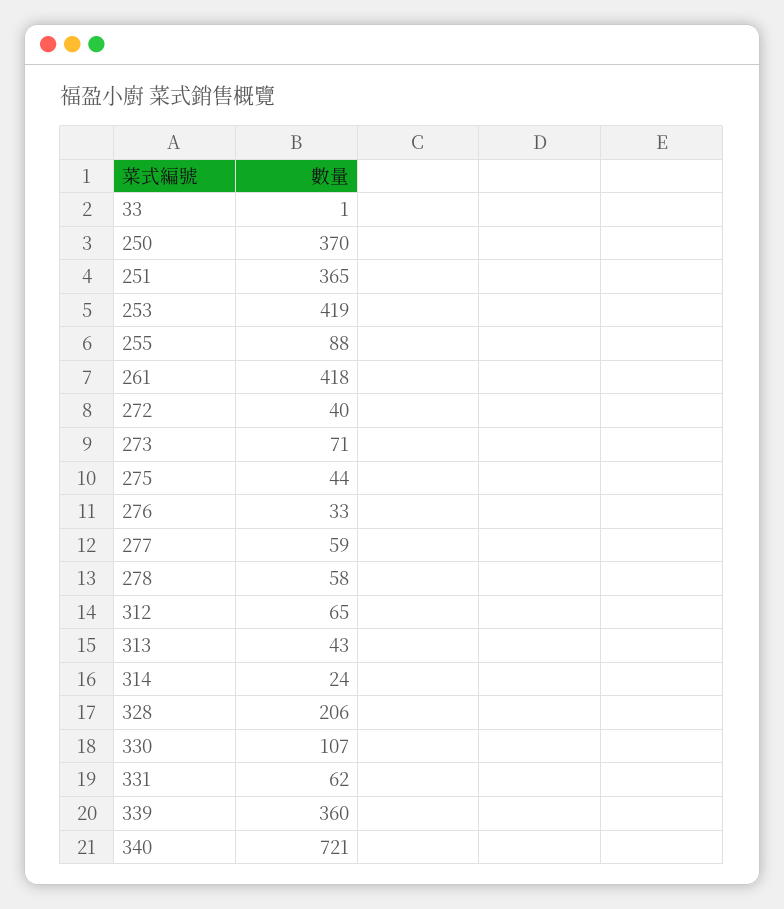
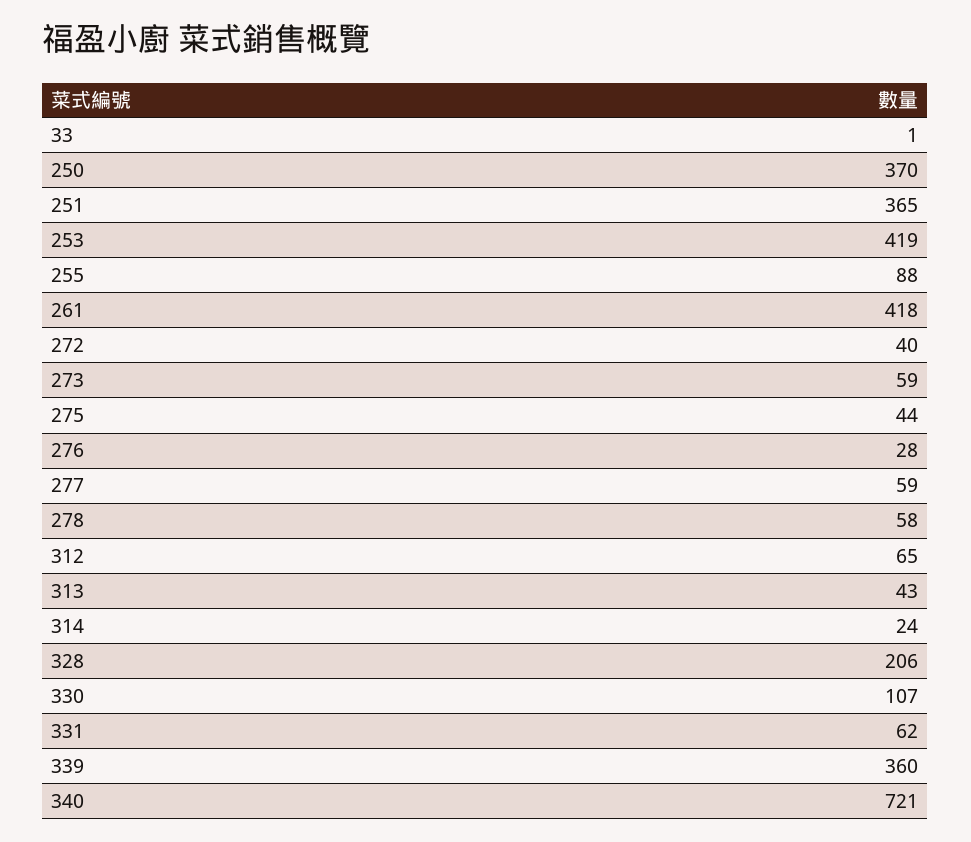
  {
    "33": 1,
    "250": 370,
    "251": 365,
    "253": 419,
    "255": 88,
    "261": 418,
    "272": 40,
-   "273": 71,
+   "273": 59,
    "275": 44,
-   "276": 33,
+   "276": 28,
    "277": 59,
    "278": 58,
    "312": 65,
    "313": 43,
    "314": 24,
    "328": 206,
    "330": 107,
    "331": 62,
    "339": 360,
    "340": 721
  }

